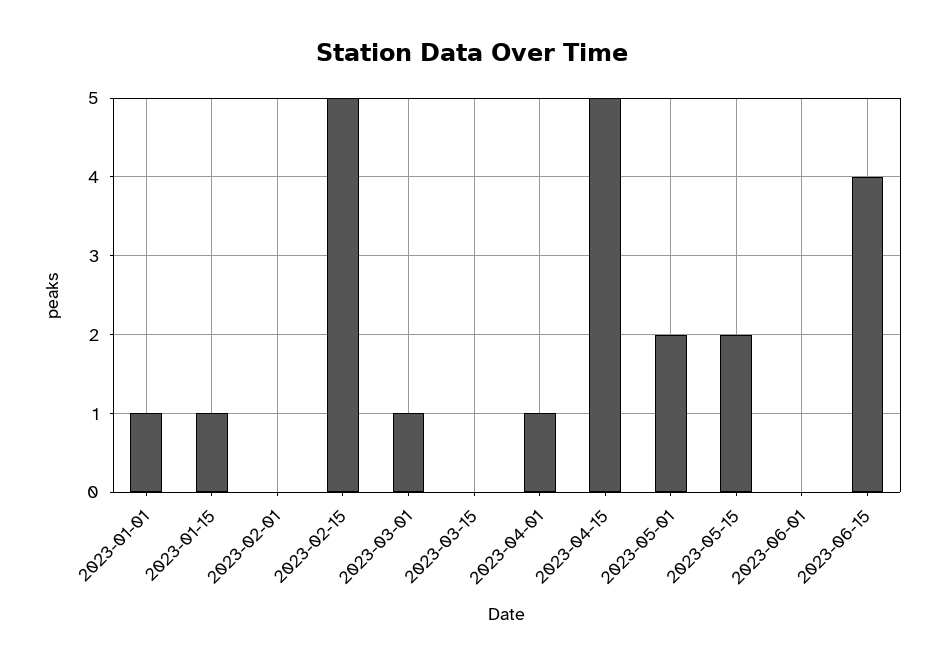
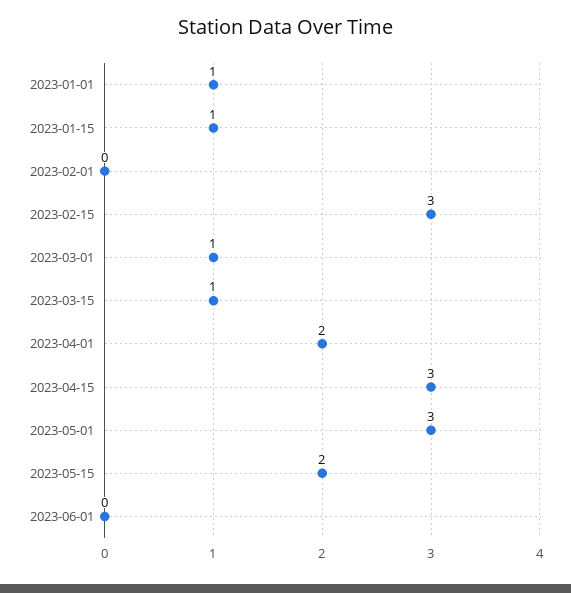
  {
    "2023-01-01": 1,
    "2023-01-15": 1,
    "2023-02-01": 0,
-   "2023-02-15": 5,
+   "2023-02-15": 3,
    "2023-03-01": 1,
-   "2023-03-15": 0,
+   "2023-03-15": 1,
-   "2023-04-01": 1,
+   "2023-04-01": 2,
-   "2023-04-15": 5,
+   "2023-04-15": 3,
-   "2023-05-01": 2,
+   "2023-05-01": 3,
    "2023-05-15": 2,
-   "2023-06-01": 0,
+   "2023-06-01": 0
-   "2023-06-15": 4
  }

